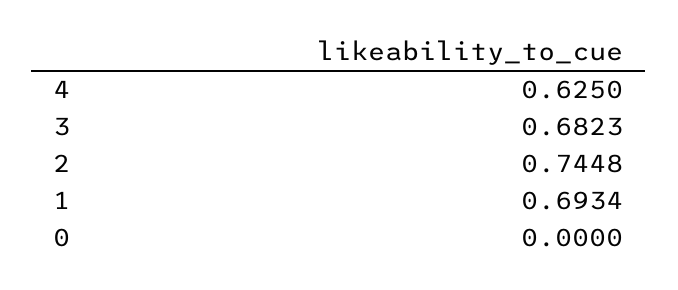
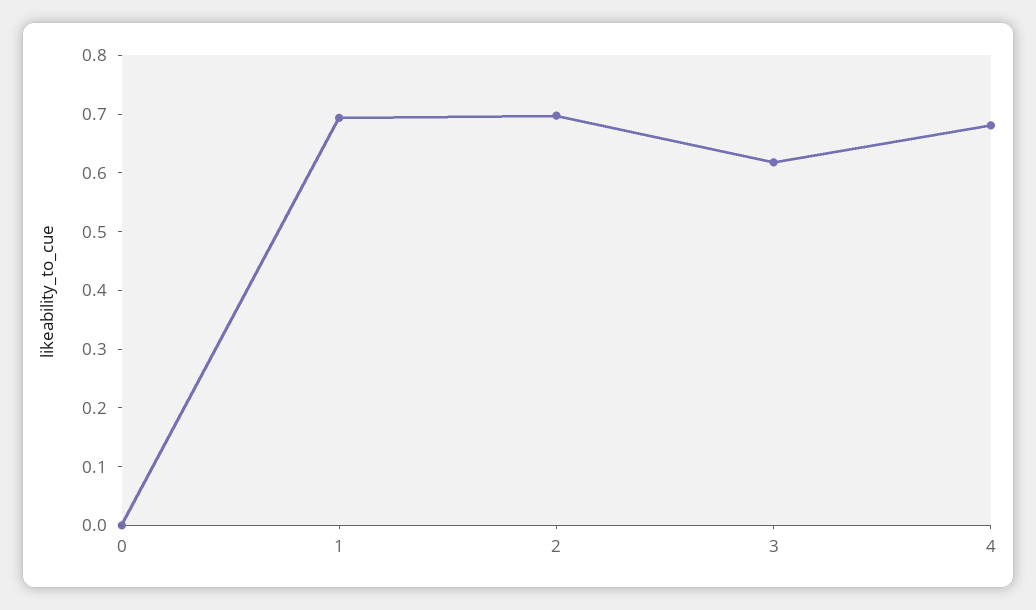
  {
-   "4": 0.625,
+   "4": 0.68,
-   "3": 0.6823,
+   "3": 0.62,
-   "2": 0.7448,
+   "2": 0.7,
    "1": 0.6934,
    "0": 0
  }

